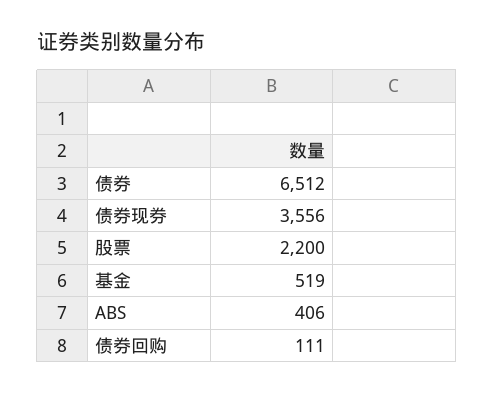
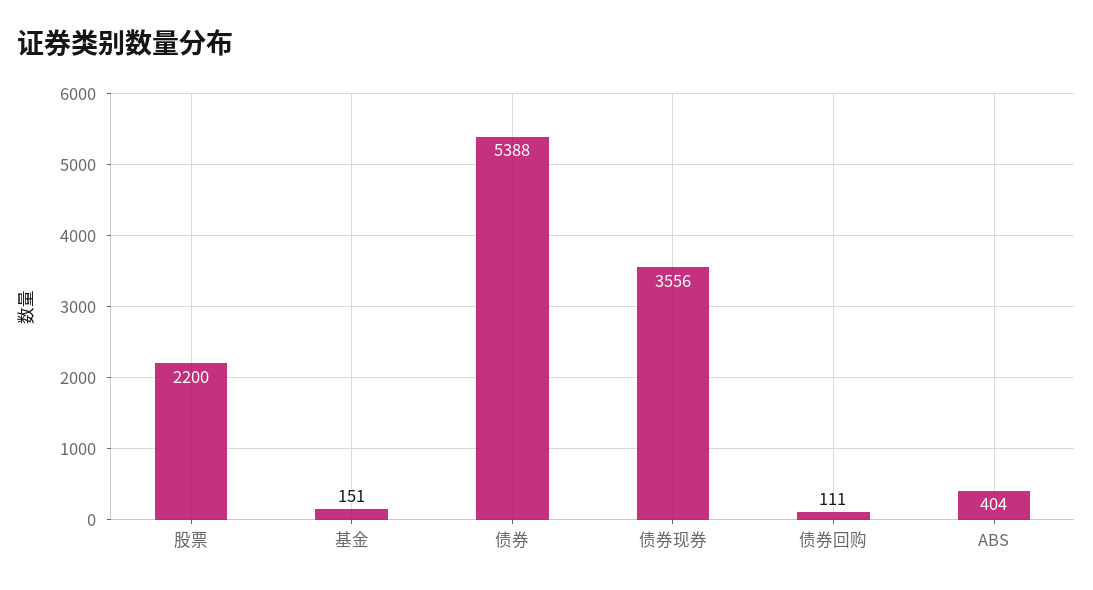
  {
-   "债券": 6512,
+   "债券": 5388,
    "债券现券": 3556,
    "股票": 2200,
-   "基金": 519,
+   "基金": 151,
-   "ABS": 406,
+   "ABS": 404,
    "债券回购": 111
  }

